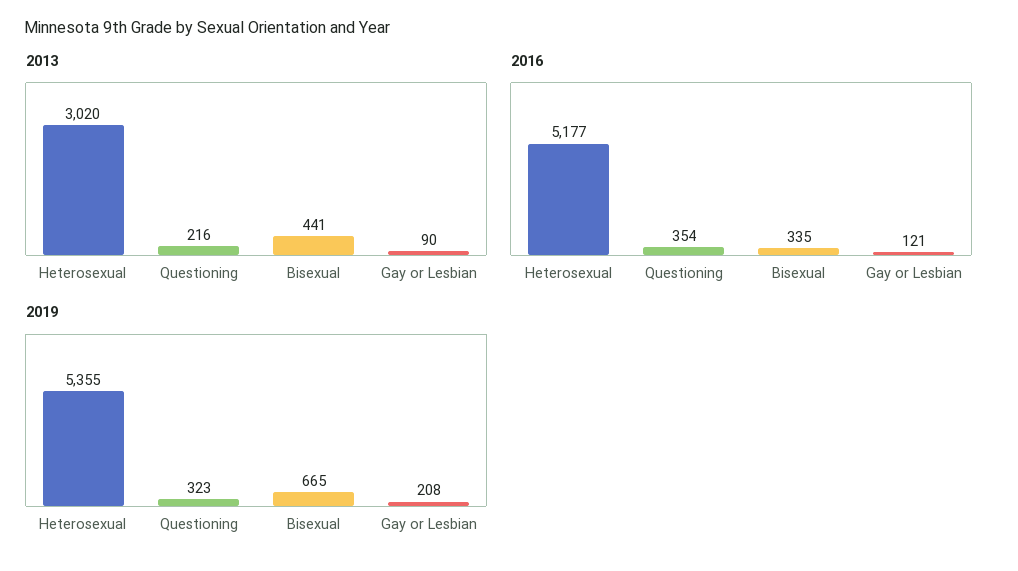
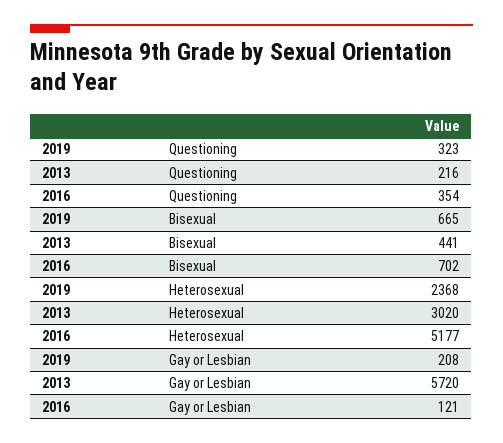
  {
    "2013": {
      "Heterosexual": 3020,
      "Questioning": 216,
      "Bisexual": 441,
-     "Gay or Lesbian": 90
+     "Gay or Lesbian": 5720
    },
    "2016": {
      "Heterosexual": 5177,
      "Questioning": 354,
-     "Bisexual": 335,
+     "Bisexual": 702,
      "Gay or Lesbian": 121
    },
    "2019": {
-     "Heterosexual": 5355,
+     "Heterosexual": 2368,
      "Questioning": 323,
      "Bisexual": 665,
      "Gay or Lesbian": 208
    }
  }

